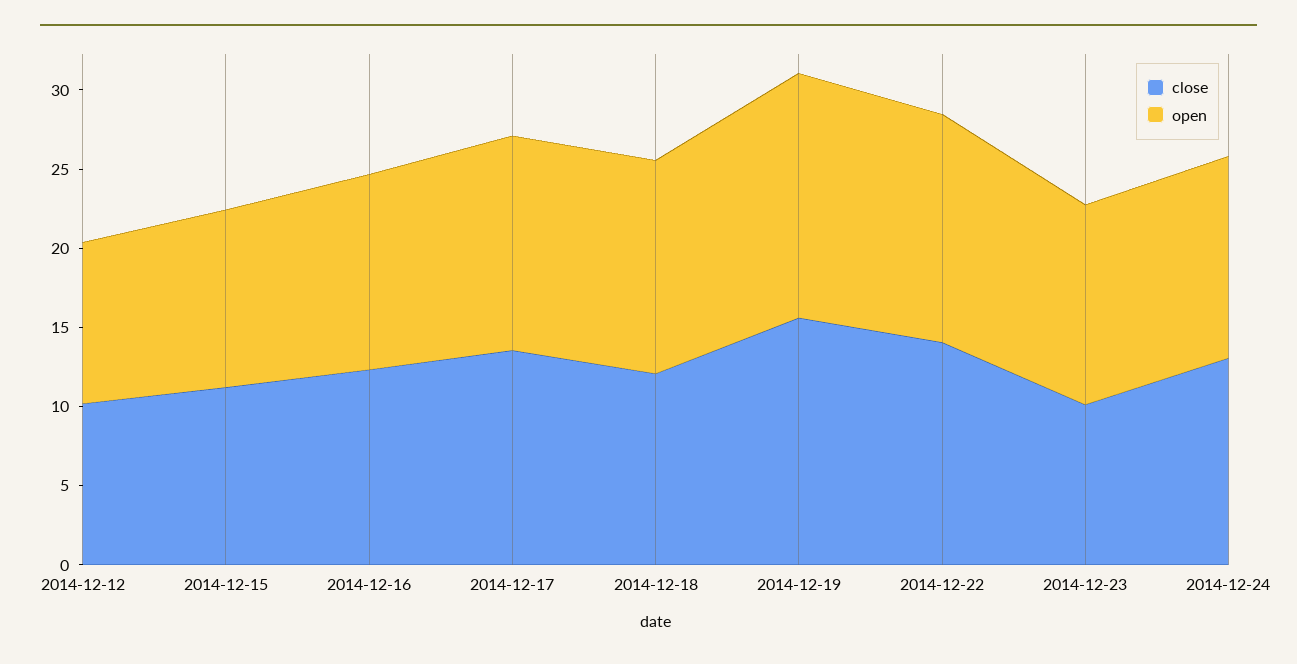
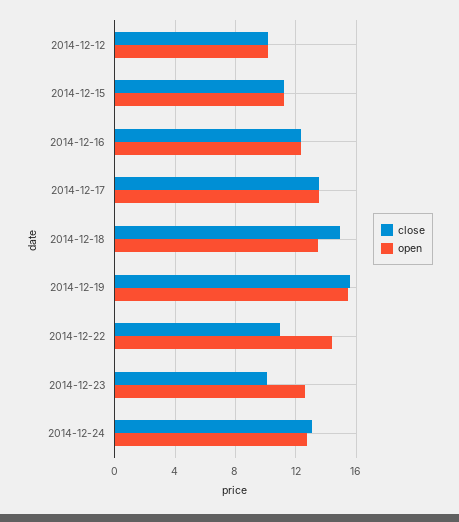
  {
    "close": {
      "2014-12-12": 10,
      "2014-12-15": 11,
      "2014-12-16": 12.5,
      "2014-12-17": 13.5,
-     "2014-12-18": 12,
+     "2014-12-18": 15,
      "2014-12-19": 15.5,
-     "2014-12-22": 14,
+     "2014-12-22": 11,
      "2014-12-23": 10,
      "2014-12-24": 13
    },
    "open": {
      "2014-12-12": 10,
      "2014-12-15": 11,
      "2014-12-16": 12.5,
      "2014-12-17": 13.5,
      "2014-12-18": 13.5,
      "2014-12-19": 15.5,
      "2014-12-22": 14.5,
      "2014-12-23": 12.5,
      "2014-12-24": 12.5
    }
  }

